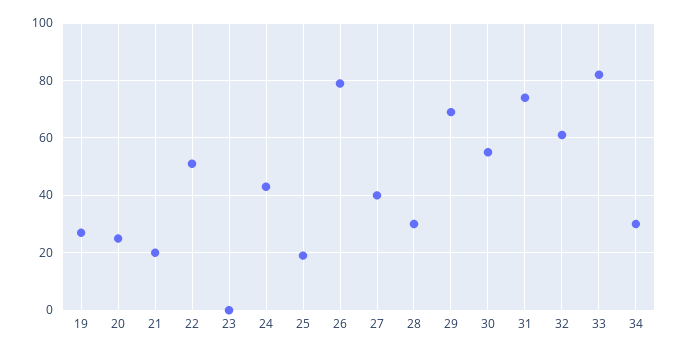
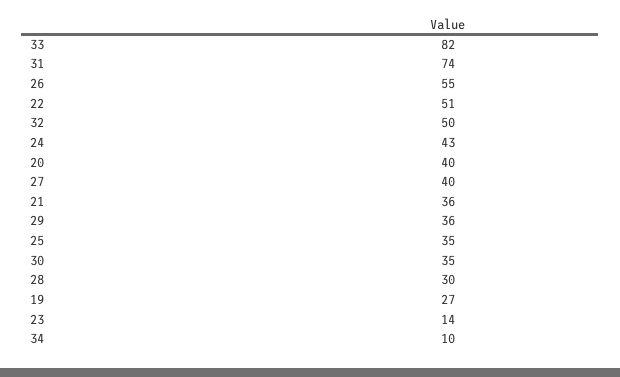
  {
    "19": 27,
-   "20": 25,
+   "20": 40,
-   "21": 20,
+   "21": 36,
    "22": 51,
-   "23": 0,
+   "23": 14,
    "24": 43,
-   "25": 20,
+   "25": 35,
-   "26": 80,
+   "26": 55,
    "27": 40,
    "28": 30,
-   "29": 70,
+   "29": 36,
-   "30": 55,
+   "30": 35,
    "31": 74,
-   "32": 60,
+   "32": 50,
    "33": 82,
-   "34": 30
+   "34": 10
  }

